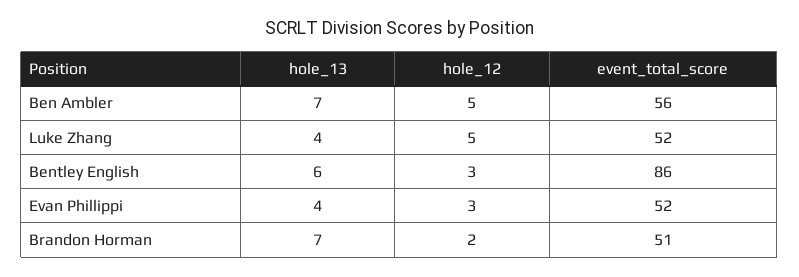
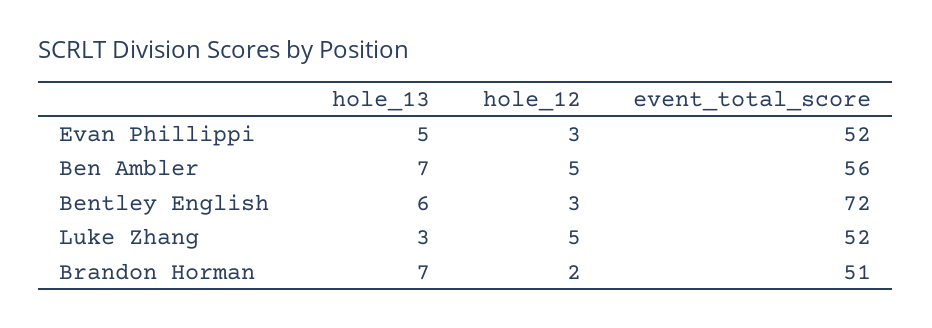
  {
    "hole_13": {
      "Ben Ambler": 7,
-     "Luke Zhang": 4,
+     "Luke Zhang": 3,
      "Bentley English": 6,
-     "Evan Phillippi": 4,
+     "Evan Phillippi": 5,
      "Brandon Horman": 7
    },
    "hole_12": {
      "Ben Ambler": 5,
      "Luke Zhang": 5,
      "Bentley English": 3,
      "Evan Phillippi": 3,
      "Brandon Horman": 2
    },
    "event_total_score": {
      "Ben Ambler": 56,
      "Luke Zhang": 52,
-     "Bentley English": 86,
+     "Bentley English": 72,
      "Evan Phillippi": 52,
      "Brandon Horman": 51
    }
  }

